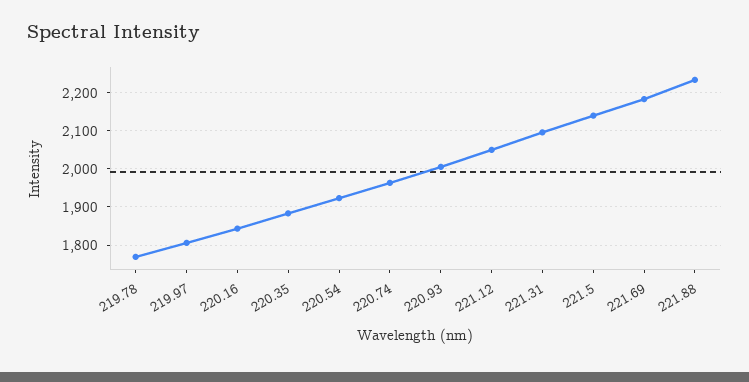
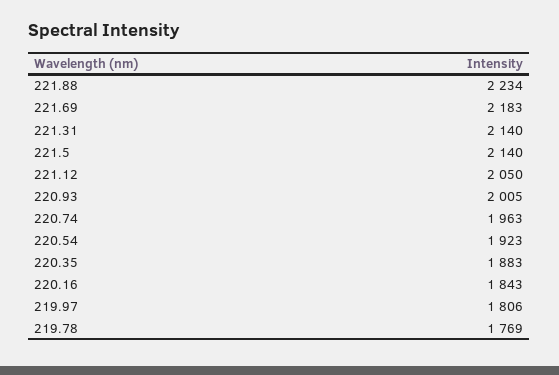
  {
    "219.78": 1769,
    "219.97": 1806,
    "220.16": 1843,
    "220.35": 1883,
    "220.54": 1923,
    "220.74": 1963,
    "220.93": 2005,
    "221.12": 2050,
-   "221.31": 2100,
+   "221.31": 2140,
    "221.5": 2140,
    "221.69": 2183,
    "221.88": 2234
  }

